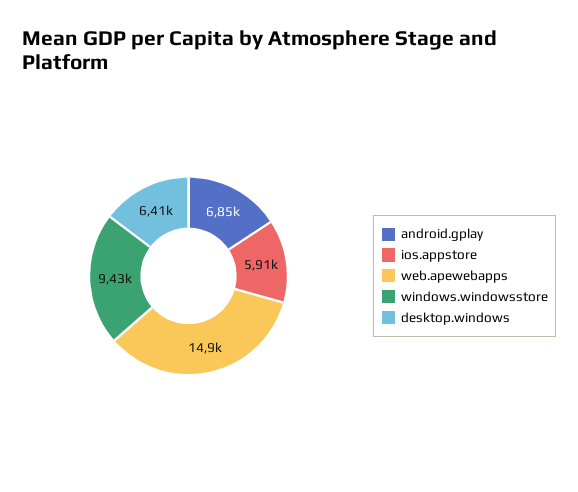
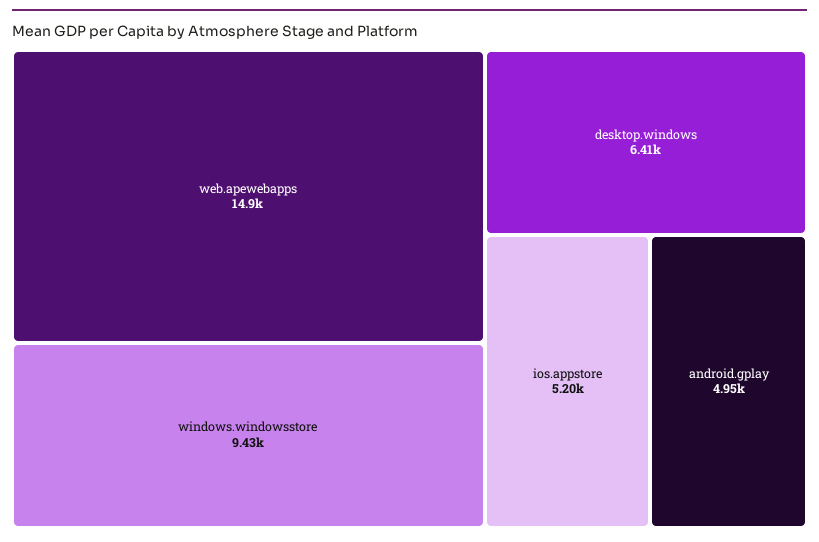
  {
-   "android.gplay": 6850,
+   "android.gplay": 4950,
-   "ios.appstore": 5910,
+   "ios.appstore": 5200,
    "web.apewebapps": 14900,
    "windows.windowsstore": 9430,
    "desktop.windows": 6410
  }

